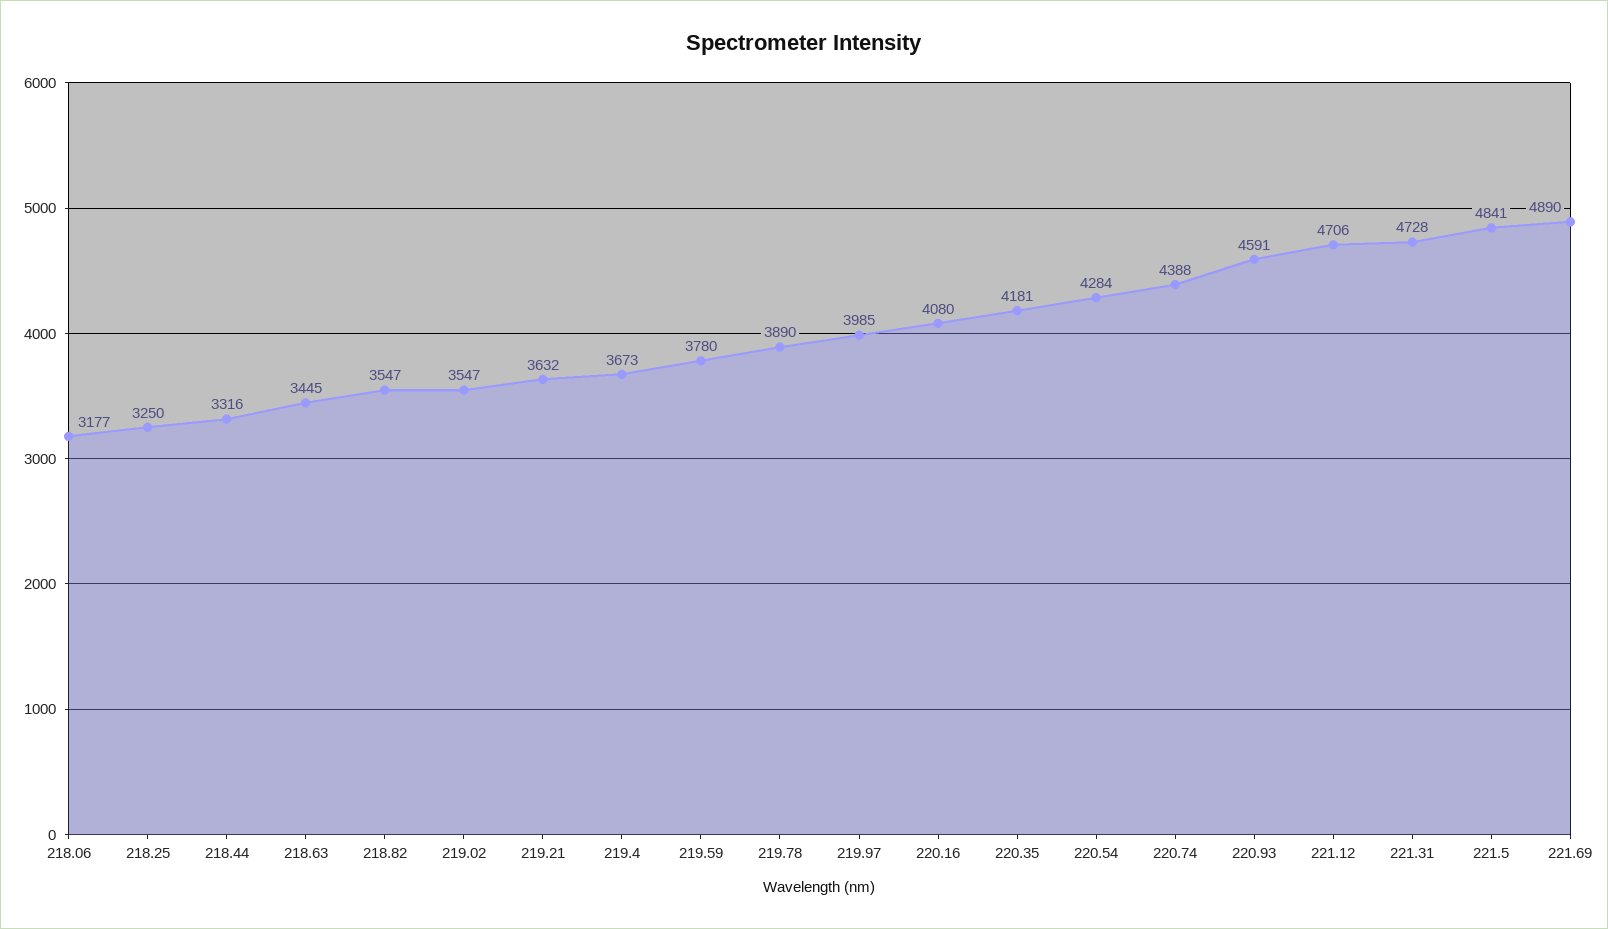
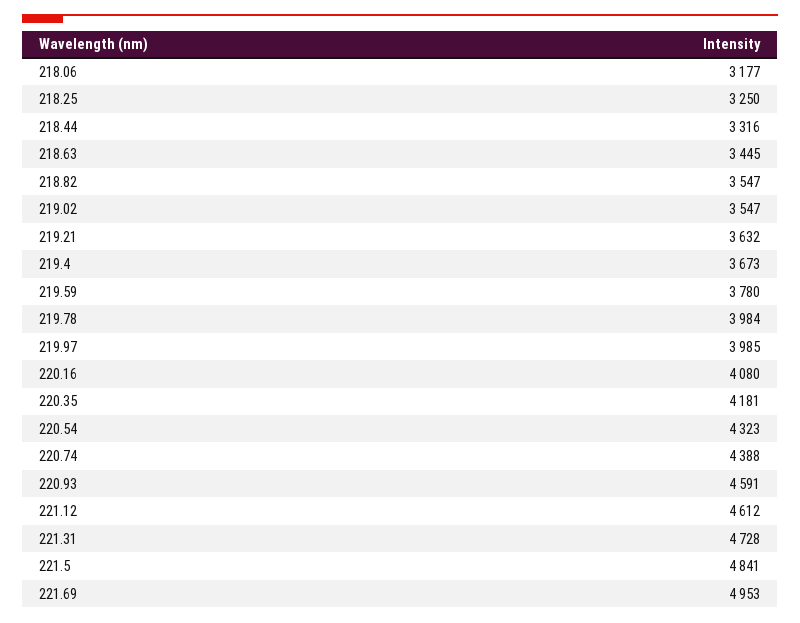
  {
    "218.06": 3177,
    "218.25": 3250,
    "218.44": 3316,
    "218.63": 3445,
    "218.82": 3547,
    "219.02": 3547,
    "219.21": 3632,
    "219.4": 3673,
    "219.59": 3780,
-   "219.78": 3890,
+   "219.78": 3984,
    "219.97": 3985,
    "220.16": 4080,
    "220.35": 4181,
-   "220.54": 4284,
+   "220.54": 4323,
    "220.74": 4388,
    "220.93": 4591,
-   "221.12": 4706,
+   "221.12": 4612,
    "221.31": 4728,
    "221.5": 4841,
-   "221.69": 4890
+   "221.69": 4953
  }

